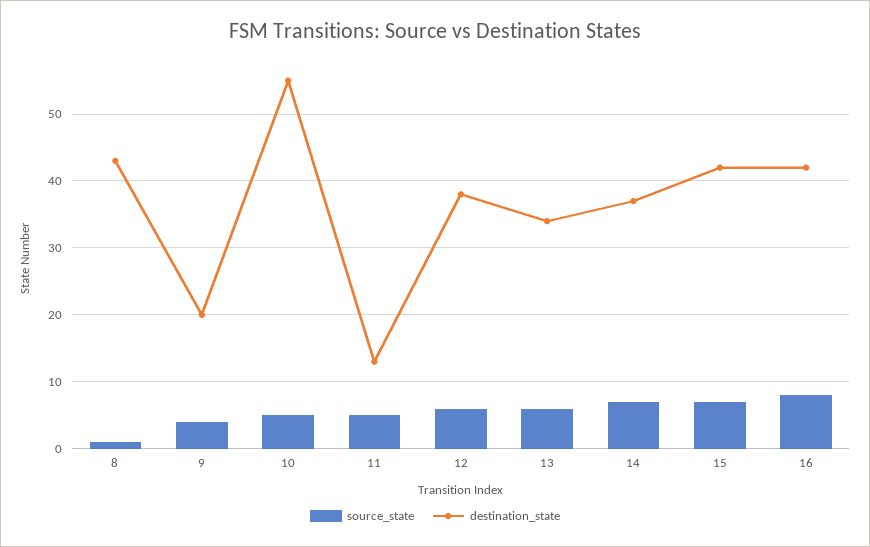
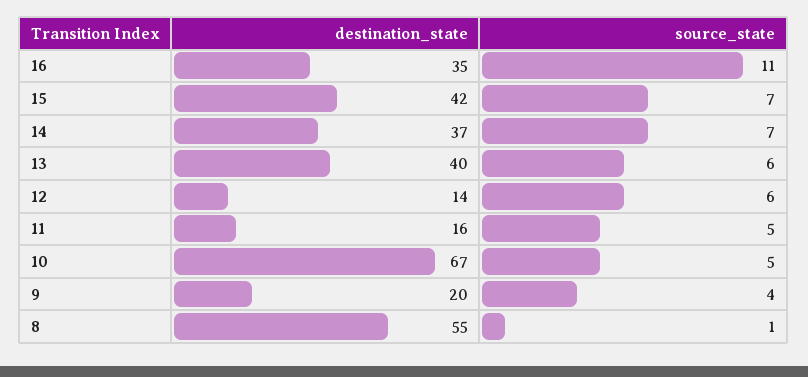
  {
    "source_state": {
      "8": 1,
      "9": 4,
      "10": 5,
      "11": 5,
      "12": 6,
      "13": 6,
      "14": 7,
      "15": 7,
-     "16": 8
+     "16": 11
    },
    "destination_state": {
-     "8": 43,
+     "8": 55,
      "9": 20,
-     "10": 55,
+     "10": 67,
-     "11": 13,
+     "11": 16,
-     "12": 38,
+     "12": 14,
-     "13": 34,
+     "13": 40,
      "14": 37,
      "15": 42,
-     "16": 42
+     "16": 35
    }
  }

